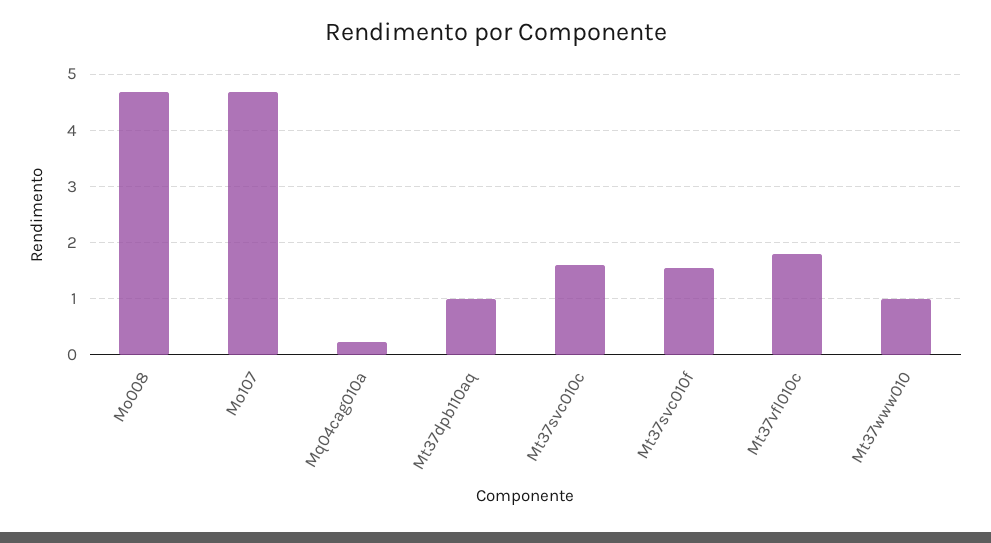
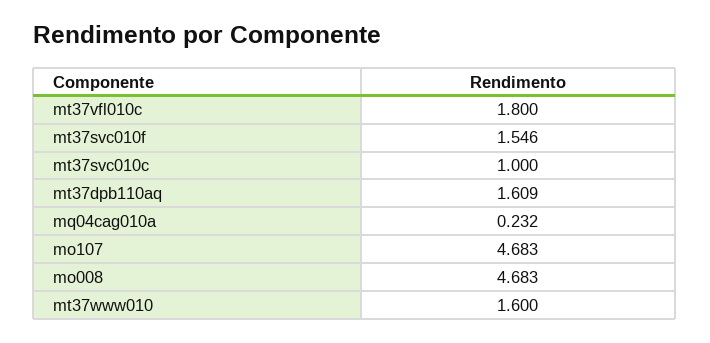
  {
    "Mo008": 4.683,
    "Mo107": 4.683,
    "Mq04cag010a": 0.232,
-   "Mt37dpb110aq": 1,
+   "Mt37dpb110aq": 1.609,
-   "Mt37svc010c": 1.6,
+   "Mt37svc010c": 1,
    "Mt37svc010f": 1.546,
    "Mt37vfl010c": 1.8,
-   "Mt37www010": 1
+   "Mt37www010": 1.6
  }

